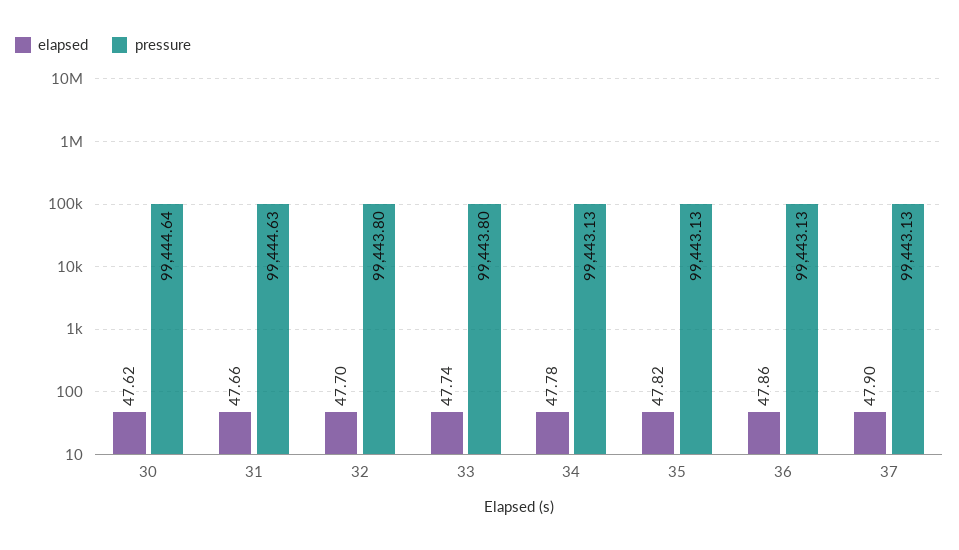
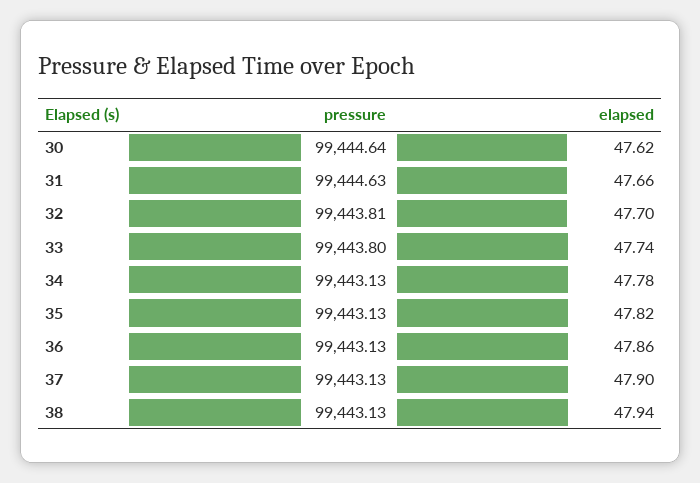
  {
    "elapsed": {
      "30": 47.62,
      "31": 47.66,
      "32": 47.7,
      "33": 47.74,
      "34": 47.78,
      "35": 47.82,
      "36": 47.86,
-     "37": 47.9
+     "37": 47.9,
+     "38": 47.94
    },
    "pressure": {
      "30": 99444.64,
      "31": 99444.63,
-     "32": 99443.8,
+     "32": 99443.81,
      "33": 99443.8,
      "34": 99443.13,
      "35": 99443.13,
      "36": 99443.13,
-     "37": 99443.13
+     "37": 99443.13,
+     "38": 99443.13
    }
  }

